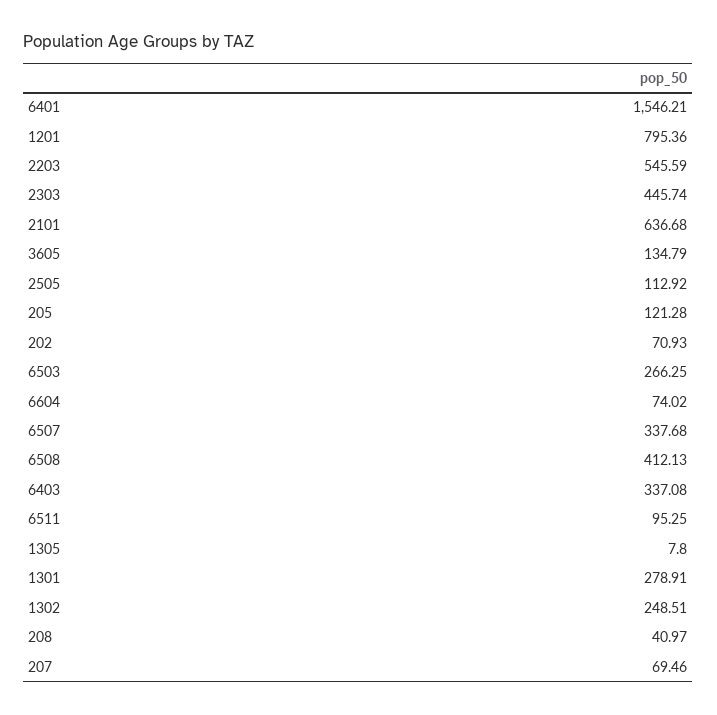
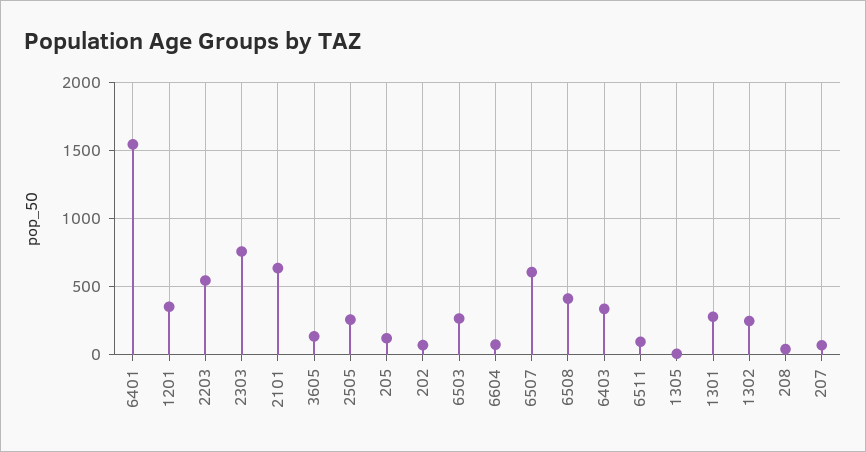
  {
    "6401": 1546.21,
-   "1201": 795.36,
+   "1201": 350,
    "2203": 545.59,
-   "2303": 445.74,
+   "2303": 750,
    "2101": 636.68,
    "3605": 134.79,
-   "2505": 112.92,
+   "2505": 250,
    "205": 121.28,
    "202": 70.93,
    "6503": 266.25,
    "6604": 74.02,
-   "6507": 337.68,
+   "6507": 600,
    "6508": 412.13,
    "6403": 337.08,
    "6511": 95.25,
    "1305": 7.8,
    "1301": 278.91,
    "1302": 248.51,
    "208": 40.97,
    "207": 69.46
  }

